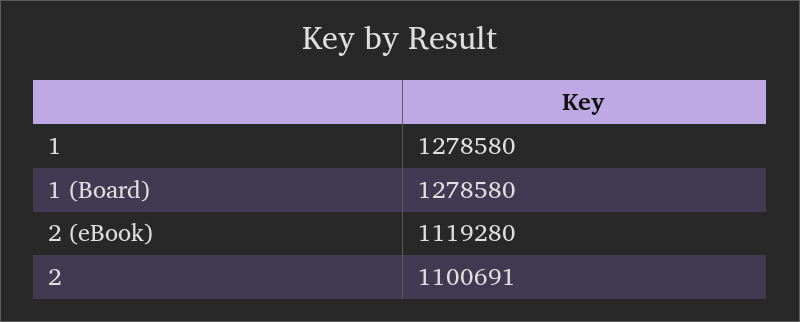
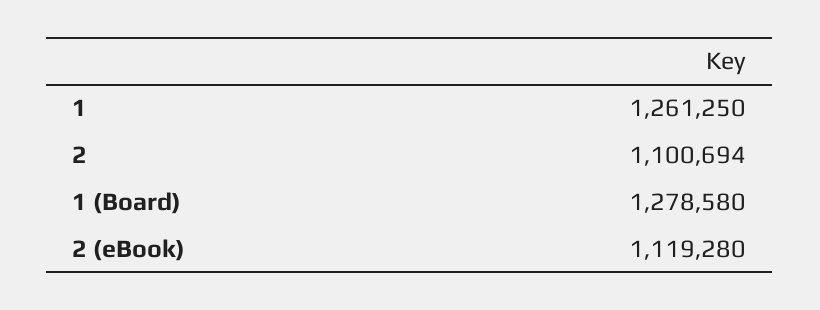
  {
-   "1": 1278580,
+   "1": 1261250,
    "1 (Board)": 1278580,
    "2 (eBook)": 1119280,
-   "2": 1100691
+   "2": 1100694
  }

